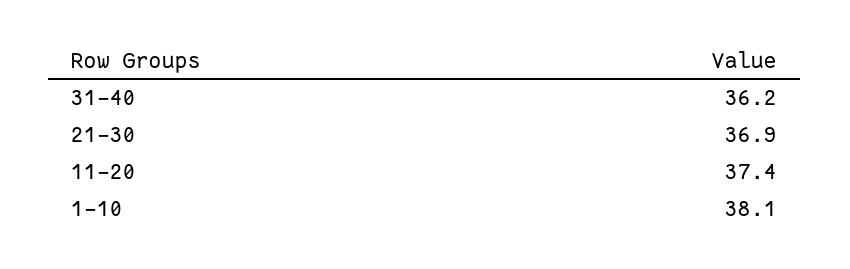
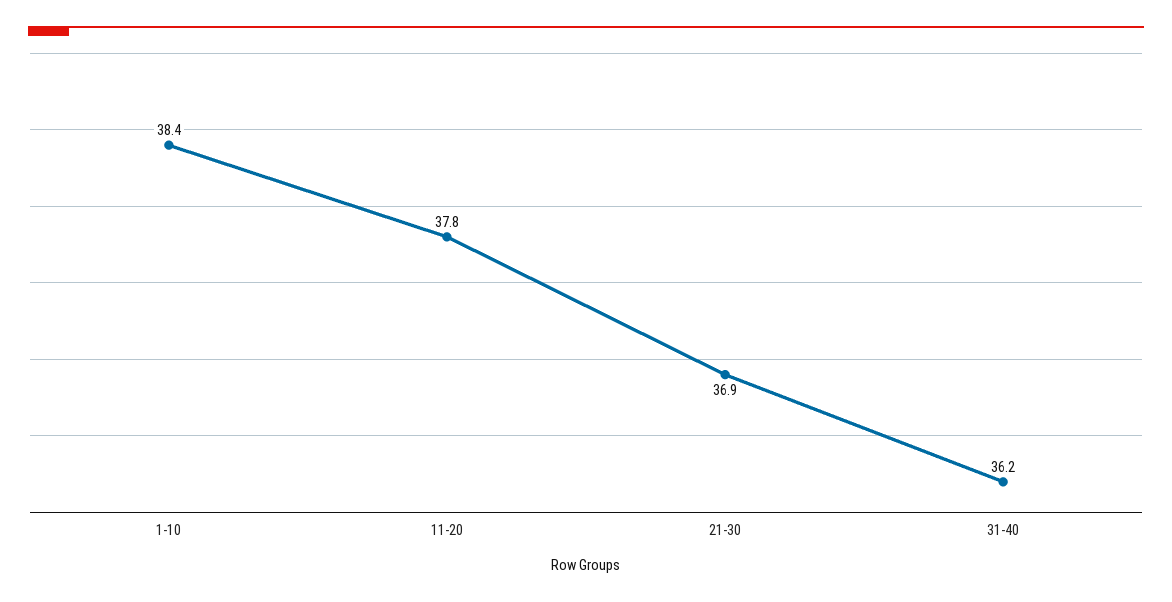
  {
    "31-40": 36.2,
    "21-30": 36.9,
-   "11-20": 37.4,
+   "11-20": 37.8,
-   "1-10": 38.1
+   "1-10": 38.4
  }

